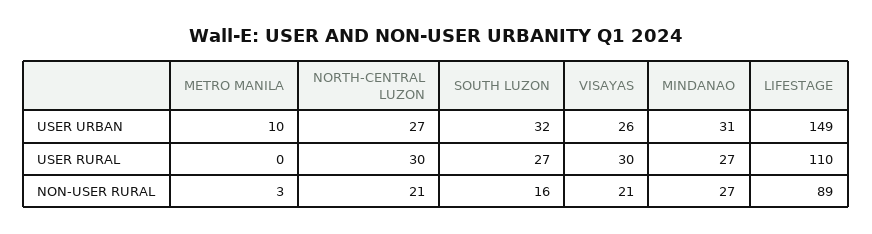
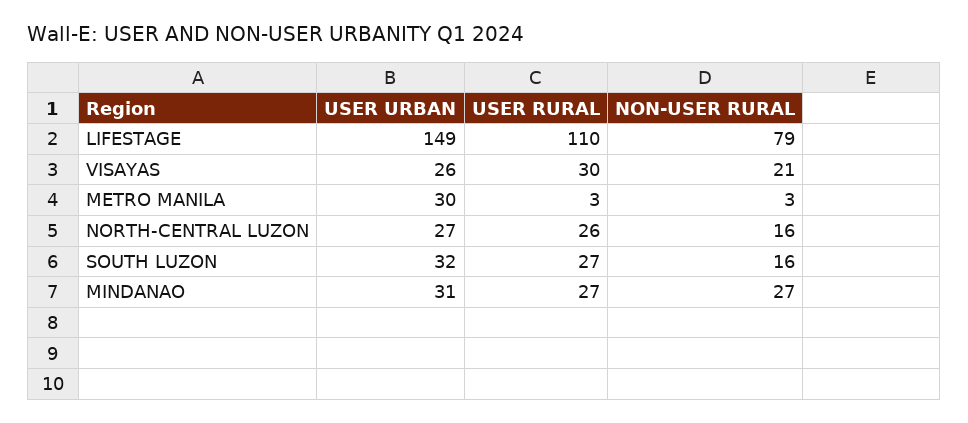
  {
    "METRO MANILA": {
-     "USER URBAN": 10,
+     "USER URBAN": 30,
-     "USER RURAL": 0,
+     "USER RURAL": 3,
      "NON-USER RURAL": 3
    },
    "NORTH-CENTRAL LUZON": {
      "USER URBAN": 27,
-     "USER RURAL": 30,
+     "USER RURAL": 26,
-     "NON-USER RURAL": 21
+     "NON-USER RURAL": 16
    },
    "SOUTH LUZON": {
      "USER URBAN": 32,
      "USER RURAL": 27,
      "NON-USER RURAL": 16
    },
    "VISAYAS": {
      "USER URBAN": 26,
      "USER RURAL": 30,
      "NON-USER RURAL": 21
    },
    "MINDANAO": {
      "USER URBAN": 31,
      "USER RURAL": 27,
      "NON-USER RURAL": 27
    },
    "LIFESTAGE": {
      "USER URBAN": 149,
      "USER RURAL": 110,
-     "NON-USER RURAL": 89
+     "NON-USER RURAL": 79
    }
  }

